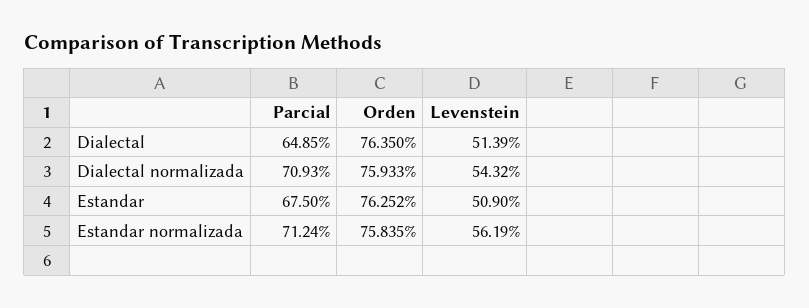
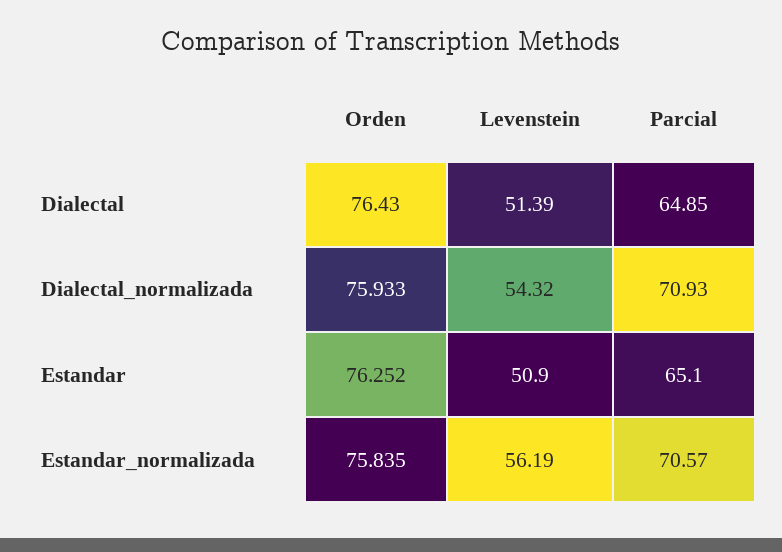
  {
    "Parcial": {
      "Dialectal": 64.85,
      "Dialectal normalizada": 70.93,
-     "Estandar": 67.5,
+     "Estandar": 65.1,
-     "Estandar normalizada": 71.24
+     "Estandar normalizada": 70.57
    },
    "Orden": {
-     "Dialectal": 76.35,
+     "Dialectal": 76.43,
      "Dialectal normalizada": 75.933,
      "Estandar": 76.252,
      "Estandar normalizada": 75.835
    },
    "Levenstein": {
      "Dialectal": 51.39,
      "Dialectal normalizada": 54.32,
      "Estandar": 50.9,
      "Estandar normalizada": 56.19
    }
  }

